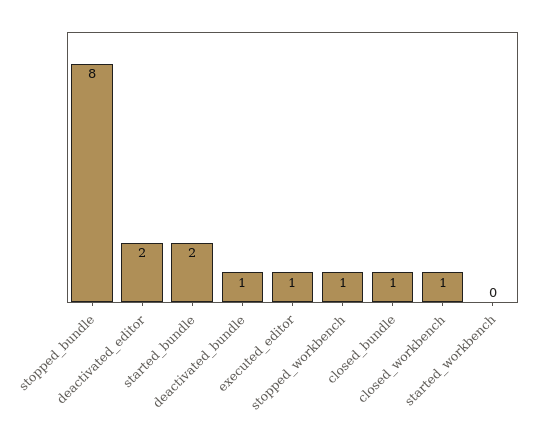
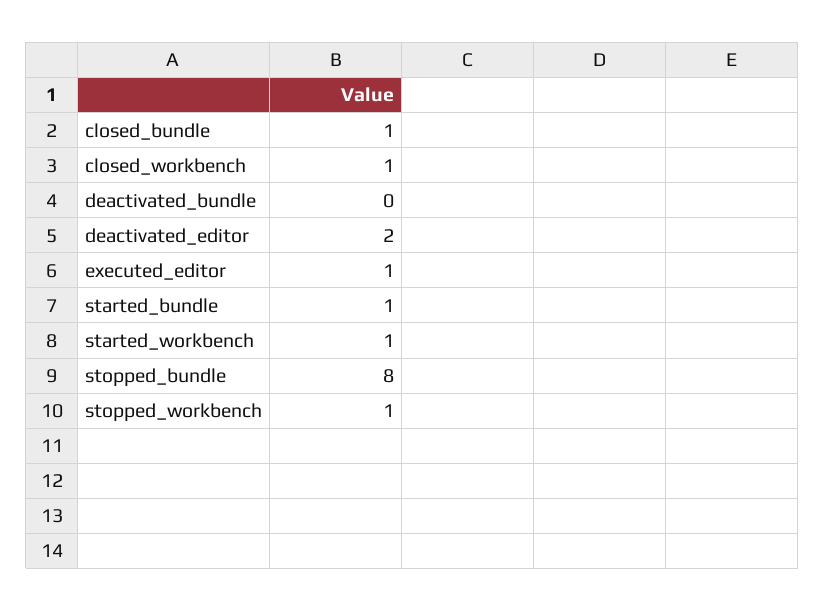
  {
    "stopped_bundle": 8,
    "deactivated_editor": 2,
-   "started_bundle": 2,
+   "started_bundle": 1,
-   "deactivated_bundle": 1,
+   "deactivated_bundle": 0,
    "executed_editor": 1,
    "stopped_workbench": 1,
    "closed_bundle": 1,
    "closed_workbench": 1,
-   "started_workbench": 0
+   "started_workbench": 1
  }

